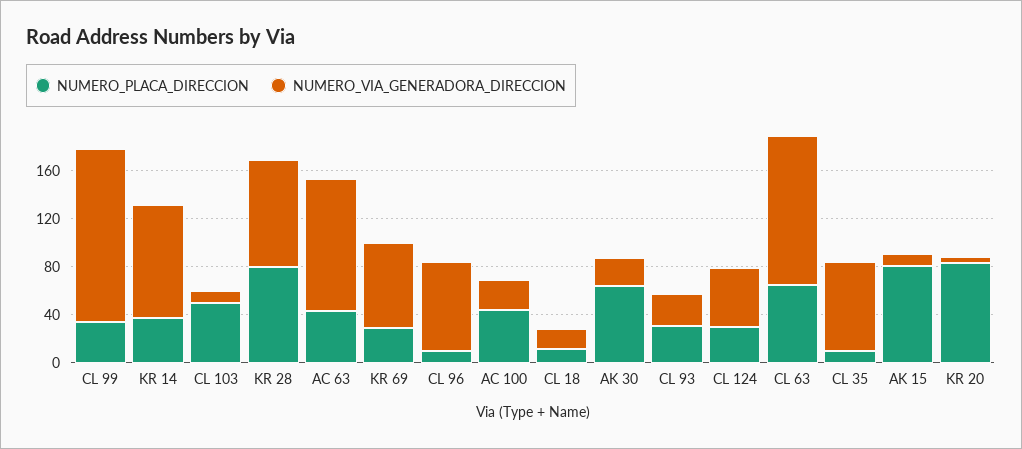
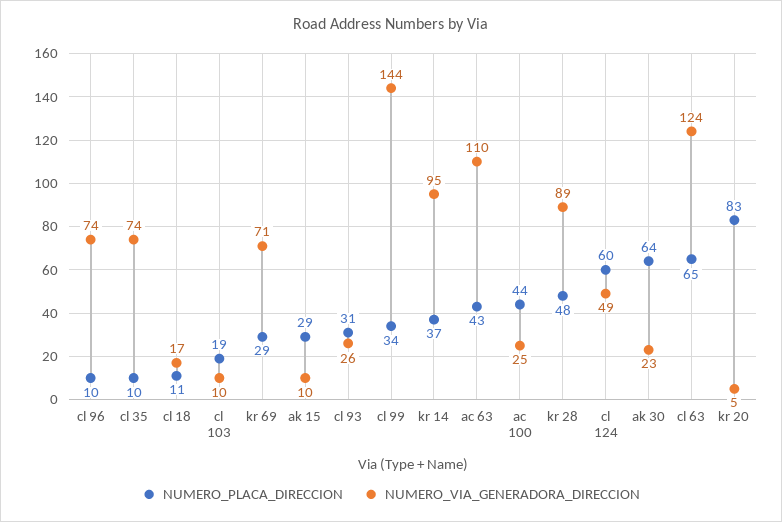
  {
    "NUMERO_PLACA_DIRECCION": {
      "CL 99": 34,
      "KR 14": 37,
-     "CL 103": 50,
+     "CL 103": 19,
-     "KR 28": 80,
+     "KR 28": 48,
      "AC 63": 43,
      "KR 69": 29,
      "CL 96": 10,
      "AC 100": 44,
      "CL 18": 11,
      "AK 30": 64,
      "CL 93": 31,
-     "CL 124": 30,
+     "CL 124": 60,
      "CL 63": 65,
      "CL 35": 10,
-     "AK 15": 80,
+     "AK 15": 29,
      "KR 20": 83
    },
    "NUMERO_VIA_GENERADORA_DIRECCION": {
      "CL 99": 144,
      "KR 14": 95,
      "CL 103": 10,
      "KR 28": 89,
      "AC 63": 110,
      "KR 69": 71,
      "CL 96": 74,
      "AC 100": 25,
      "CL 18": 17,
      "AK 30": 23,
      "CL 93": 26,
      "CL 124": 49,
      "CL 63": 124,
      "CL 35": 74,
      "AK 15": 10,
      "KR 20": 5
    }
  }

